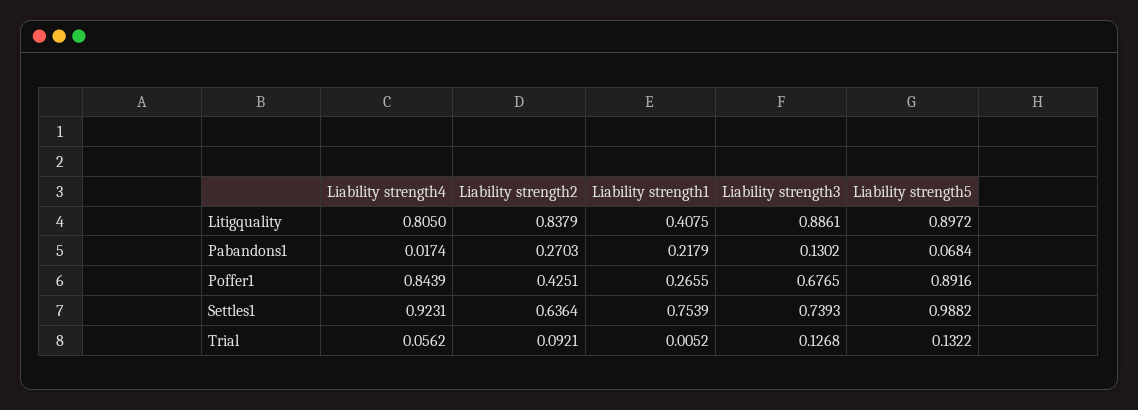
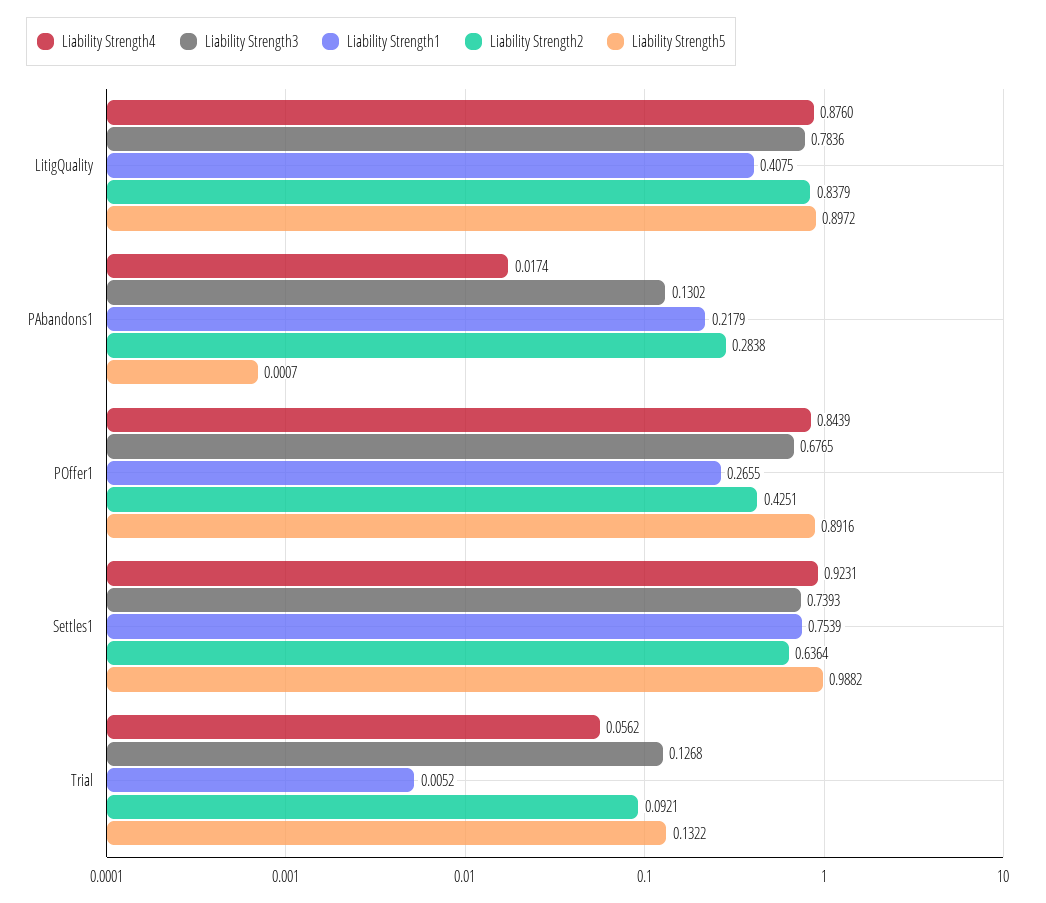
  {
    "Liability strength4": {
-     "Litigquality": 0.805,
+     "Litigquality": 0.876,
      "Pabandons1": 0.0174,
      "Poffer1": 0.8439,
      "Settles1": 0.9231,
      "Trial": 0.0562
    },
    "Liability strength2": {
      "Litigquality": 0.8379,
-     "Pabandons1": 0.2703,
+     "Pabandons1": 0.2838,
      "Poffer1": 0.4251,
      "Settles1": 0.6364,
      "Trial": 0.0921
    },
    "Liability strength1": {
      "Litigquality": 0.4075,
      "Pabandons1": 0.2179,
      "Poffer1": 0.2655,
      "Settles1": 0.7539,
      "Trial": 0.0052
    },
    "Liability strength3": {
-     "Litigquality": 0.8861,
+     "Litigquality": 0.7836,
      "Pabandons1": 0.1302,
      "Poffer1": 0.6765,
      "Settles1": 0.7393,
      "Trial": 0.1268
    },
    "Liability strength5": {
      "Litigquality": 0.8972,
-     "Pabandons1": 0.0684,
+     "Pabandons1": 0.0007,
      "Poffer1": 0.8916,
      "Settles1": 0.9882,
      "Trial": 0.1322
    }
  }

